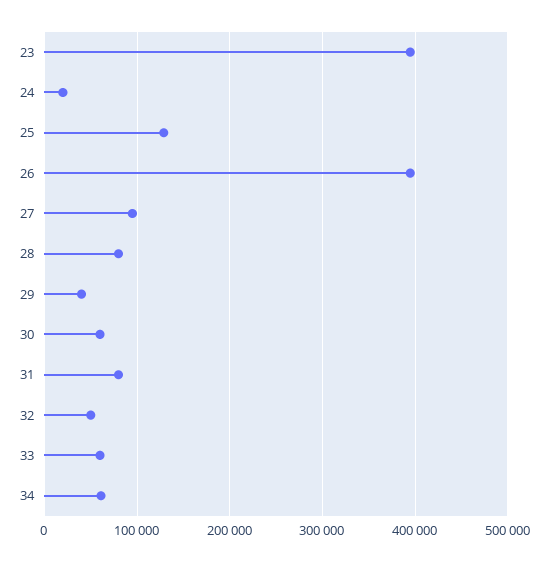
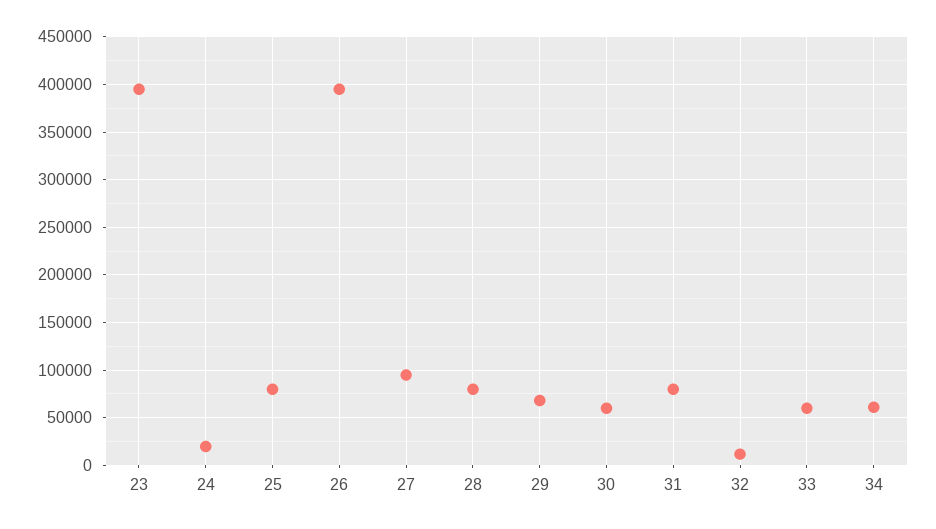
  {
    "23": 390000,
    "24": 20000,
-   "25": 130000,
+   "25": 80000,
    "26": 390000,
    "27": 90000,
    "28": 80000,
-   "29": 40000,
+   "29": 70000,
    "30": 60000,
    "31": 80000,
-   "32": 50000,
+   "32": 10000,
    "33": 60000,
    "34": 60000
  }

